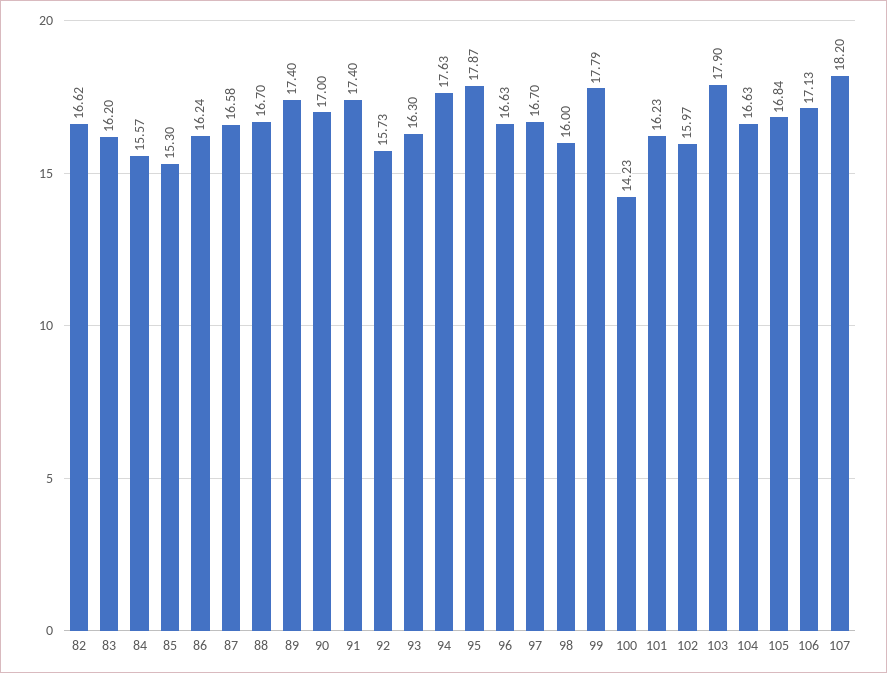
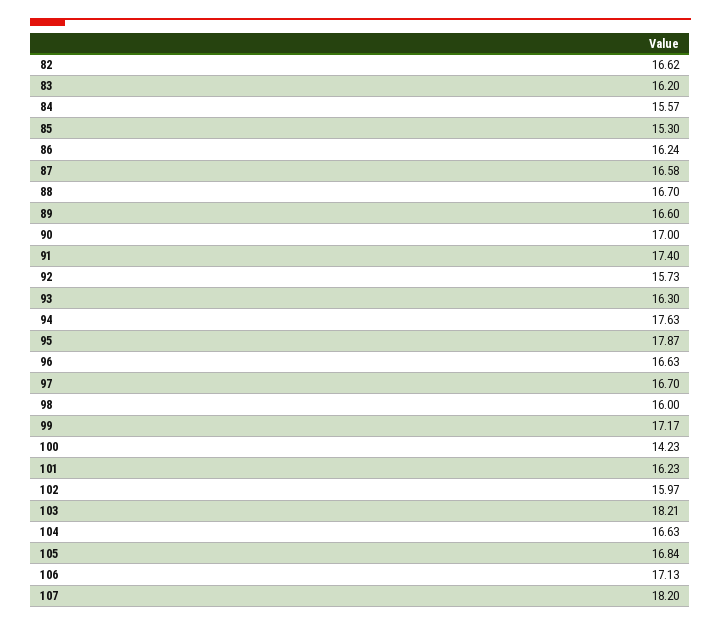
  {
    "82": 16.62,
    "83": 16.2,
    "84": 15.57,
    "85": 15.3,
    "86": 16.24,
    "87": 16.58,
    "88": 16.7,
-   "89": 17.4,
+   "89": 16.6,
    "90": 17,
    "91": 17.4,
    "92": 15.73,
    "93": 16.3,
    "94": 17.63,
    "95": 17.87,
    "96": 16.63,
    "97": 16.7,
    "98": 16,
-   "99": 17.79,
+   "99": 17.17,
    "100": 14.23,
    "101": 16.23,
    "102": 15.97,
-   "103": 17.9,
+   "103": 18.21,
    "104": 16.63,
    "105": 16.84,
    "106": 17.13,
    "107": 18.2
  }

